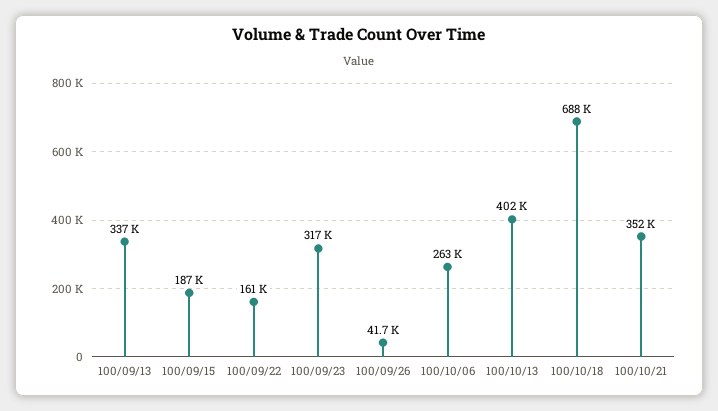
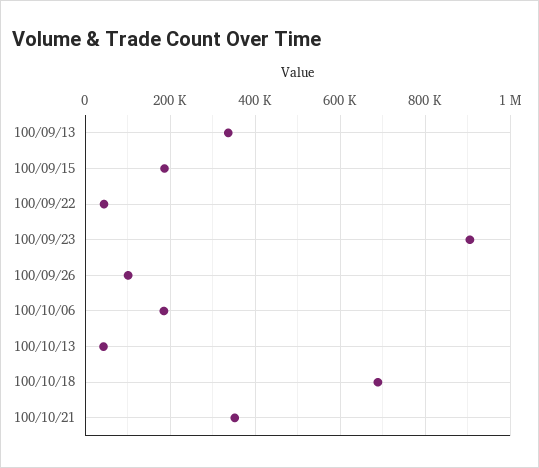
  {
    "100/09/13": 337000,
    "100/09/15": 187000,
-   "100/09/22": 161000,
+   "100/09/22": 40000,
-   "100/09/23": 317000,
+   "100/09/23": 900000,
-   "100/09/26": 41700,
+   "100/09/26": 100000,
-   "100/10/06": 263000,
+   "100/10/06": 180000,
-   "100/10/13": 402000,
+   "100/10/13": 40000,
    "100/10/18": 688000,
    "100/10/21": 352000
  }

